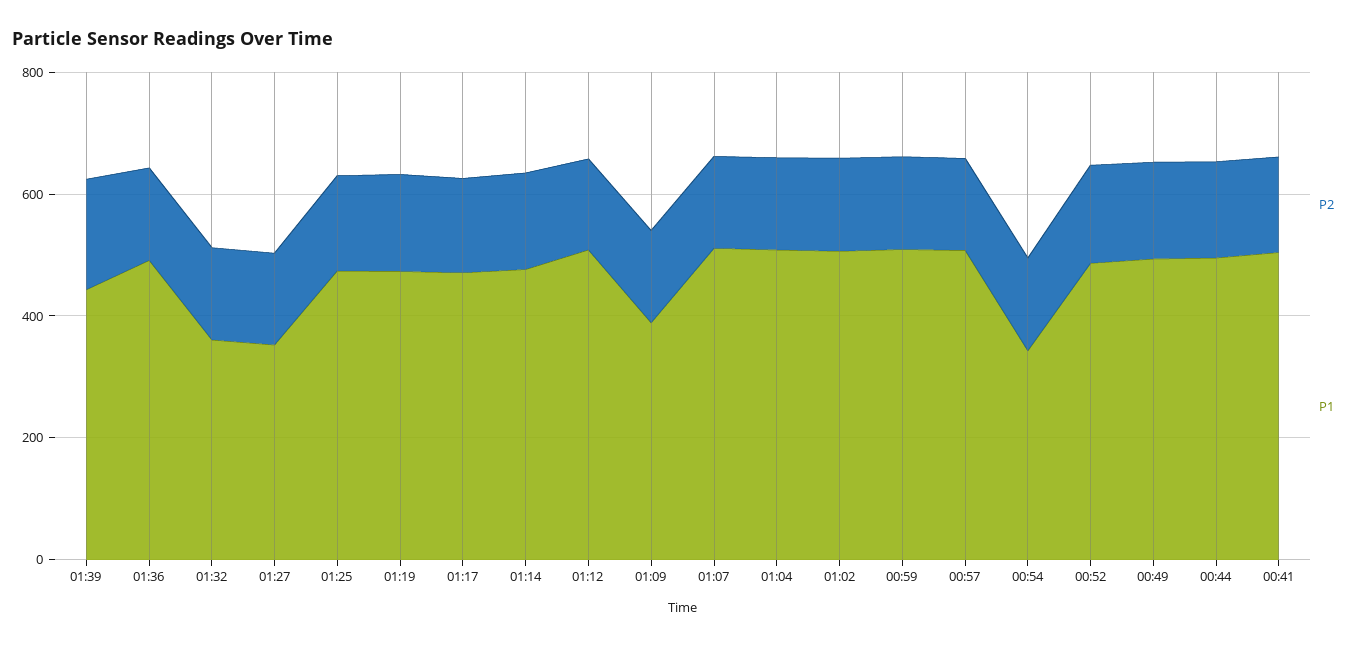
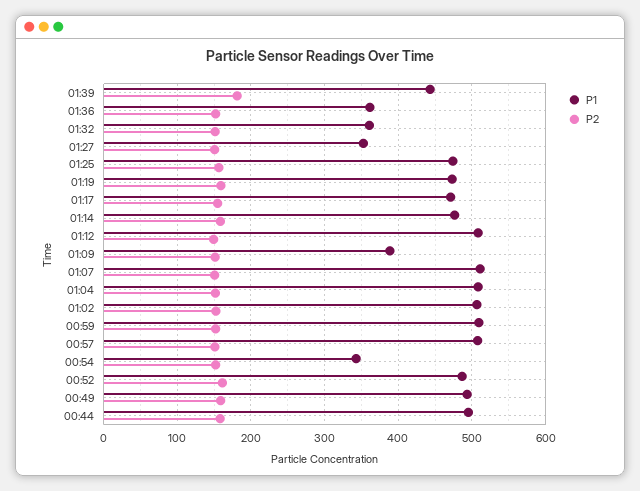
  {
    "P2": {
      "01:39": 180,
      "01:36": 150,
      "01:32": 150,
      "01:27": 150,
      "01:25": 160,
      "01:19": 160,
      "01:17": 150,
      "01:14": 160,
      "01:12": 150,
      "01:09": 150,
      "01:07": 150,
      "01:04": 150,
      "01:02": 150,
      "00:59": 150,
      "00:57": 150,
      "00:54": 150,
      "00:52": 160,
      "00:49": 160,
-     "00:44": 160,
+     "00:44": 160
-     "00:41": 150
    },
    "P1": {
      "01:39": 440,
-     "01:36": 500,
+     "01:36": 360,
      "01:32": 360,
      "01:27": 350,
      "01:25": 470,
      "01:19": 470,
      "01:17": 470,
      "01:14": 480,
      "01:12": 510,
      "01:09": 390,
      "01:07": 510,
      "01:04": 510,
      "01:02": 510,
      "00:59": 510,
      "00:57": 510,
      "00:54": 340,
      "00:52": 490,
      "00:49": 490,
-     "00:44": 500,
+     "00:44": 500
-     "00:41": 500
    }
  }

